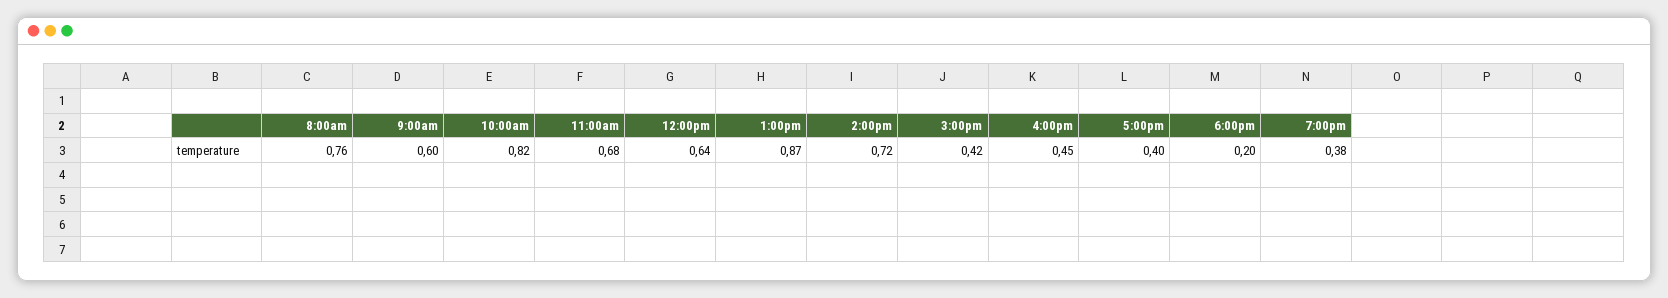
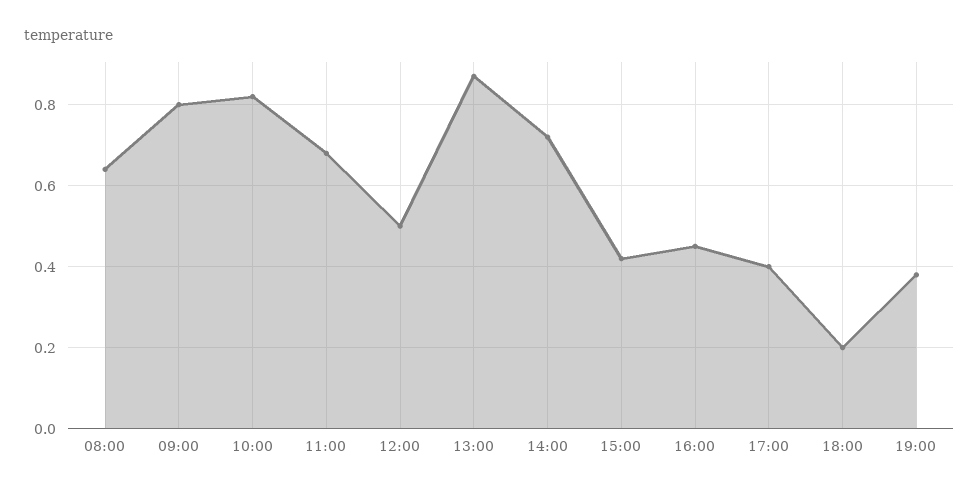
  {
-   "8:00am": 0.76,
+   "8:00am": 0.65,
-   "9:00am": 0.6,
+   "9:00am": 0.8,
    "10:00am": 0.82,
    "11:00am": 0.68,
-   "12:00pm": 0.64,
+   "12:00pm": 0.5,
    "1:00pm": 0.87,
    "2:00pm": 0.72,
    "3:00pm": 0.42,
    "4:00pm": 0.45,
    "5:00pm": 0.4,
    "6:00pm": 0.2,
    "7:00pm": 0.38
  }

